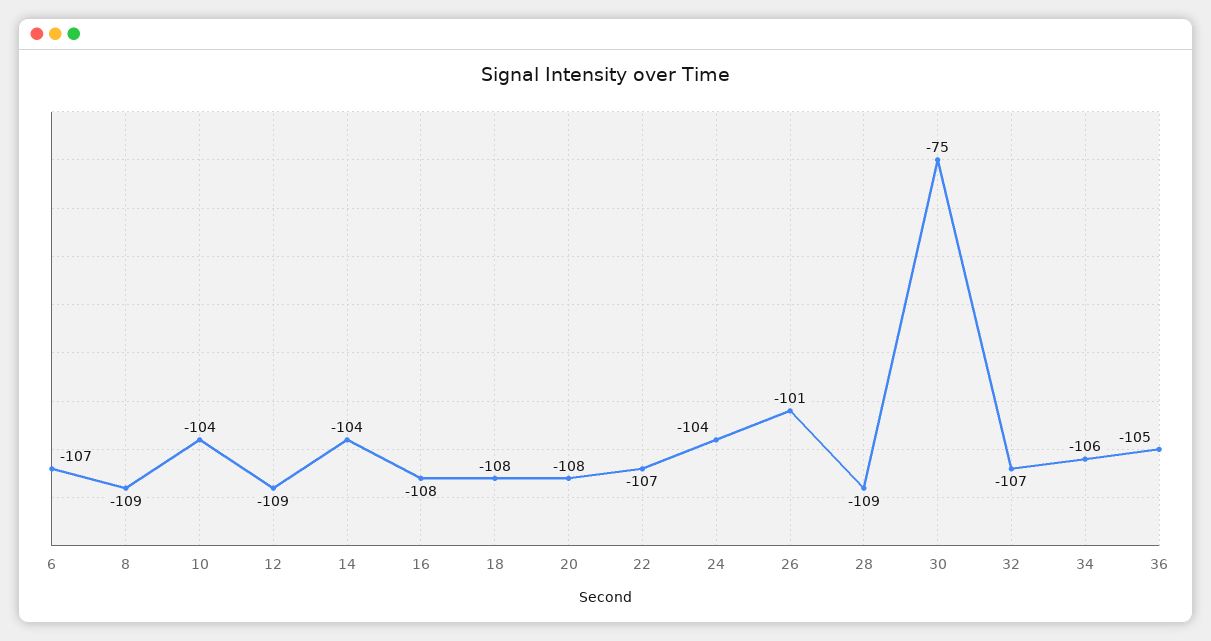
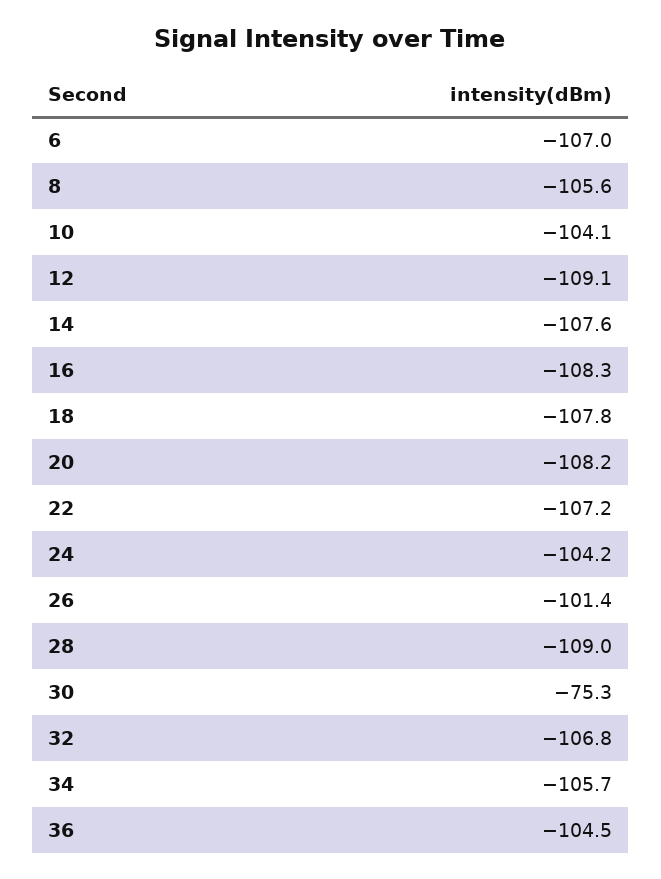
  {
    "6": -107,
-   "8": -109,
+   "8": -105.6,
    "10": -104.1,
    "12": -109.1,
-   "14": -104,
+   "14": -107.6,
    "16": -108.3,
    "18": -107.8,
    "20": -108.2,
    "22": -107.2,
    "24": -104.2,
    "26": -101.4,
    "28": -109,
    "30": -75.3,
    "32": -106.8,
    "34": -105.7,
    "36": -104.5
  }

